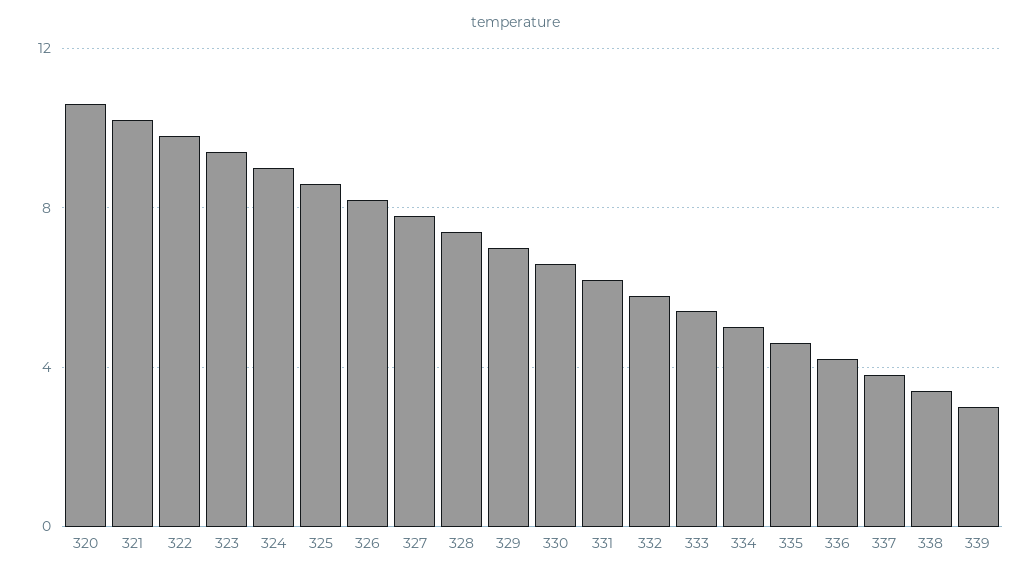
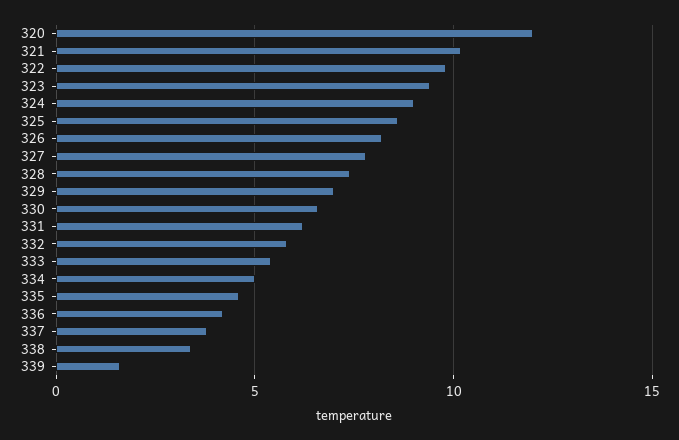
  {
-   "320": 10.5,
+   "320": 12,
    "321": 10,
    "322": 10,
    "323": 9.5,
    "324": 9,
    "325": 8.5,
    "326": 8,
    "327": 8,
    "328": 7.5,
    "329": 7,
    "330": 6.5,
    "331": 6,
    "332": 6,
    "333": 5.5,
    "334": 5,
    "335": 4.5,
    "336": 4,
    "337": 4,
    "338": 3.5,
-   "339": 3
+   "339": 1.5
  }

